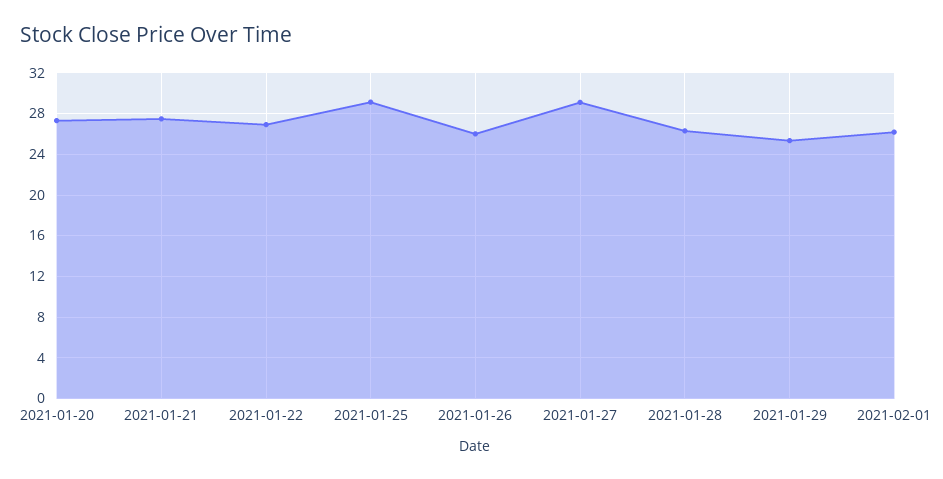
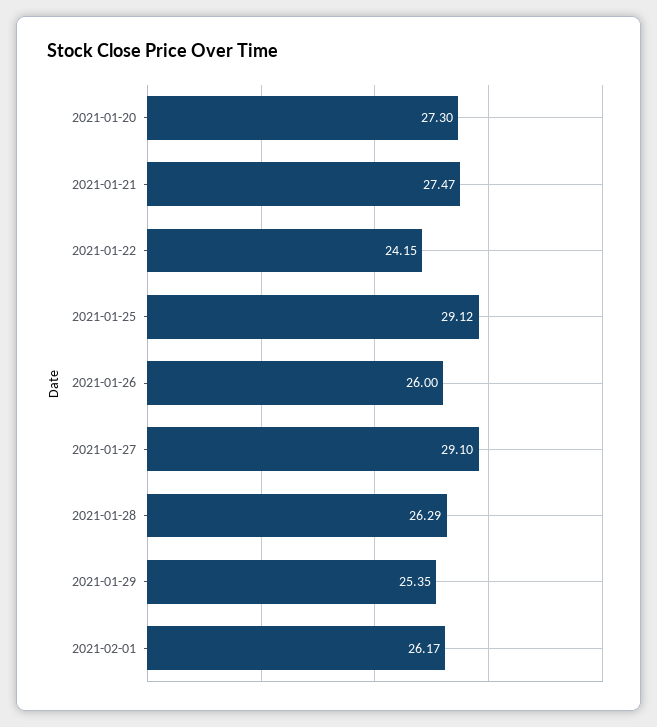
  {
    "2021-01-20": 27.3,
    "2021-01-21": 27.47,
-   "2021-01-22": 27,
+   "2021-01-22": 24.15,
    "2021-01-25": 29.12,
    "2021-01-26": 26,
    "2021-01-27": 29.1,
    "2021-01-28": 26.29,
    "2021-01-29": 25.35,
    "2021-02-01": 26.17
  }

